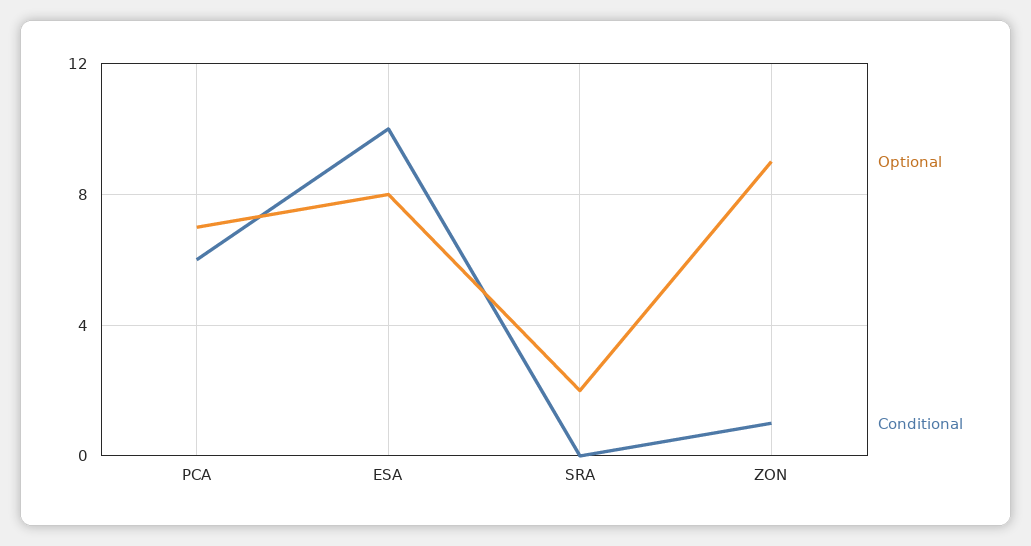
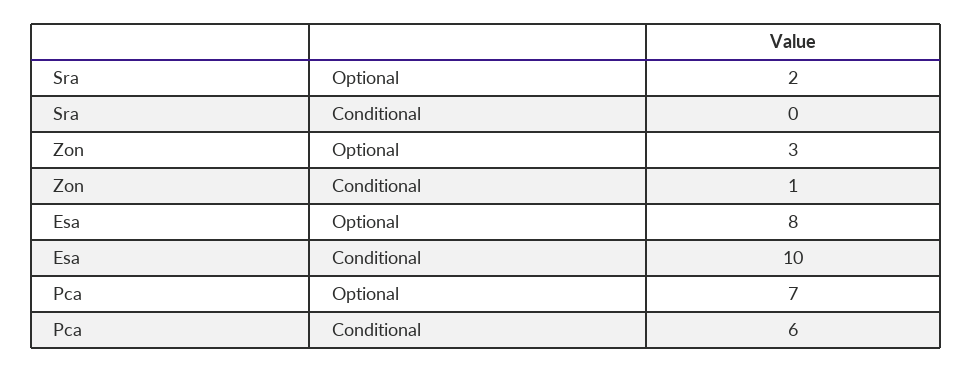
  {
    "Optional": {
      "PCA": 7,
      "ESA": 8,
      "SRA": 2,
-     "ZON": 9
+     "ZON": 3
    },
    "Conditional": {
      "PCA": 6,
      "ESA": 10,
      "SRA": 0,
      "ZON": 1
    }
  }

